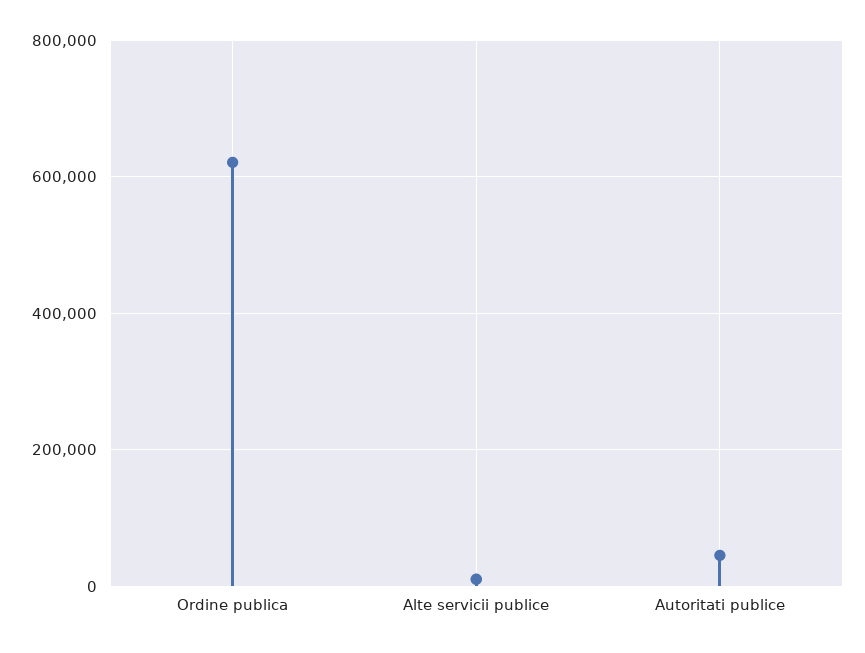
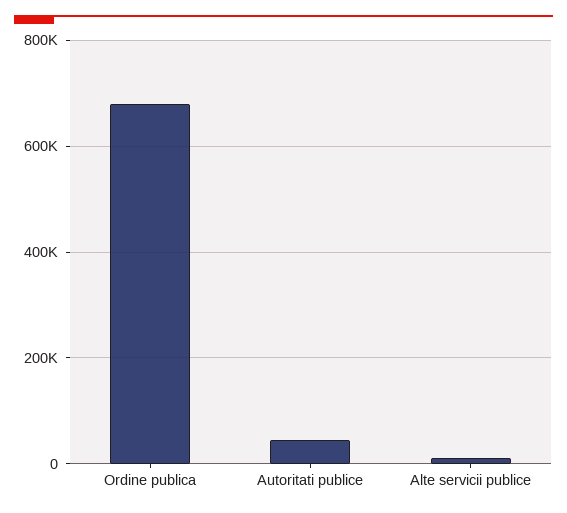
  {
-   "Ordine publica": 620000,
+   "Ordine publica": 680000,
    "Alte servicii publice": 20000,
    "Autoritati publice": 40000
  }

